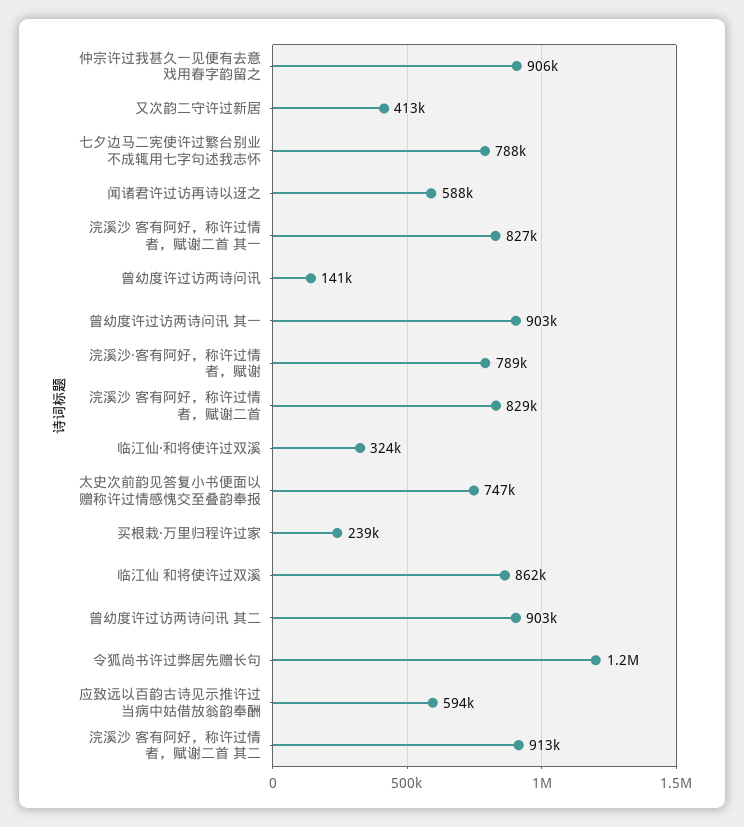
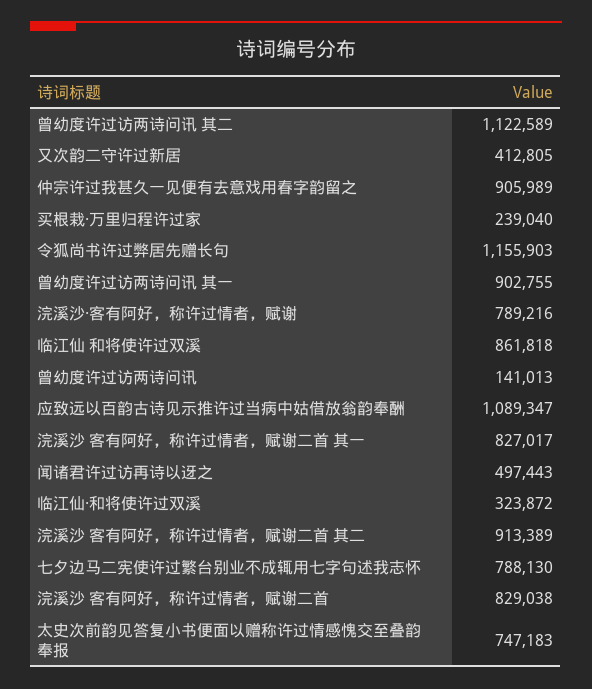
  {
    "仲宗许过我甚久一见便有去意戏用春字韵留之": 905989,
    "又次韵二守许过新居": 412805,
    "七夕边马二宪使许过繁台别业不成辄用七字句述我志怀": 788130,
-   "闻诸君许过访再诗以迓之": 588000,
+   "闻诸君许过访再诗以迓之": 497443,
    "浣溪沙 客有阿好，称许过情者，赋谢二首 其一": 827017,
    "曾幼度许过访两诗问讯": 141013,
    "曾幼度许过访两诗问讯 其一": 902755,
    "浣溪沙·客有阿好，称许过情者，赋谢": 789216,
    "浣溪沙 客有阿好，称许过情者，赋谢二首": 829038,
    "临江仙·和将使许过双溪": 323872,
    "太史次前韵见答复小书便面以赠称许过情感愧交至叠韵奉报": 747183,
    "买根栽·万里归程许过家": 239040,
    "临江仙 和将使许过双溪": 861818,
-   "曾幼度许过访两诗问讯 其二": 903000,
+   "曾幼度许过访两诗问讯 其二": 1122589,
    "令狐尚书许过弊居先赠长句": 1155903,
-   "应致远以百韵古诗见示推许过当病中姑借放翁韵奉酬": 594000,
+   "应致远以百韵古诗见示推许过当病中姑借放翁韵奉酬": 1089347,
    "浣溪沙 客有阿好，称许过情者，赋谢二首 其二": 913389
  }

